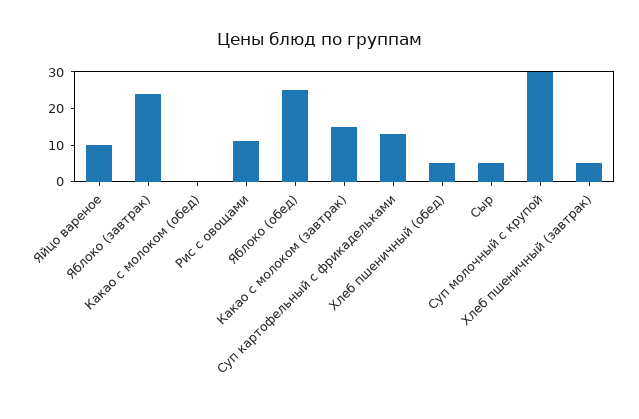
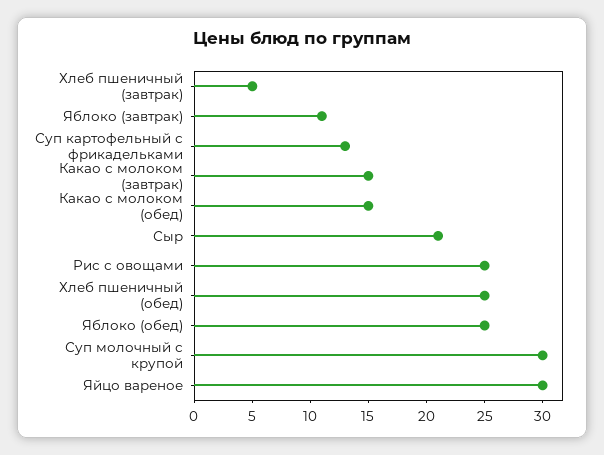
  {
-   "Яйцо вареное": 10,
+   "Яйцо вареное": 30,
-   "Яблоко (завтрак)": 25,
+   "Яблоко (завтрак)": 11,
-   "Какао с молоком (обед)": 0,
+   "Какао с молоком (обед)": 15,
-   "Рис с овощами": 10,
+   "Рис с овощами": 25,
    "Яблоко (обед)": 25,
    "Какао с молоком (завтрак)": 15,
    "Суп картофельный с фрикадельками": 13,
-   "Хлеб пшеничный (обед)": 5,
+   "Хлеб пшеничный (обед)": 25,
-   "Сыр": 5,
+   "Сыр": 21,
    "Суп молочный с крупой": 30,
    "Хлеб пшеничный (завтрак)": 5
  }

